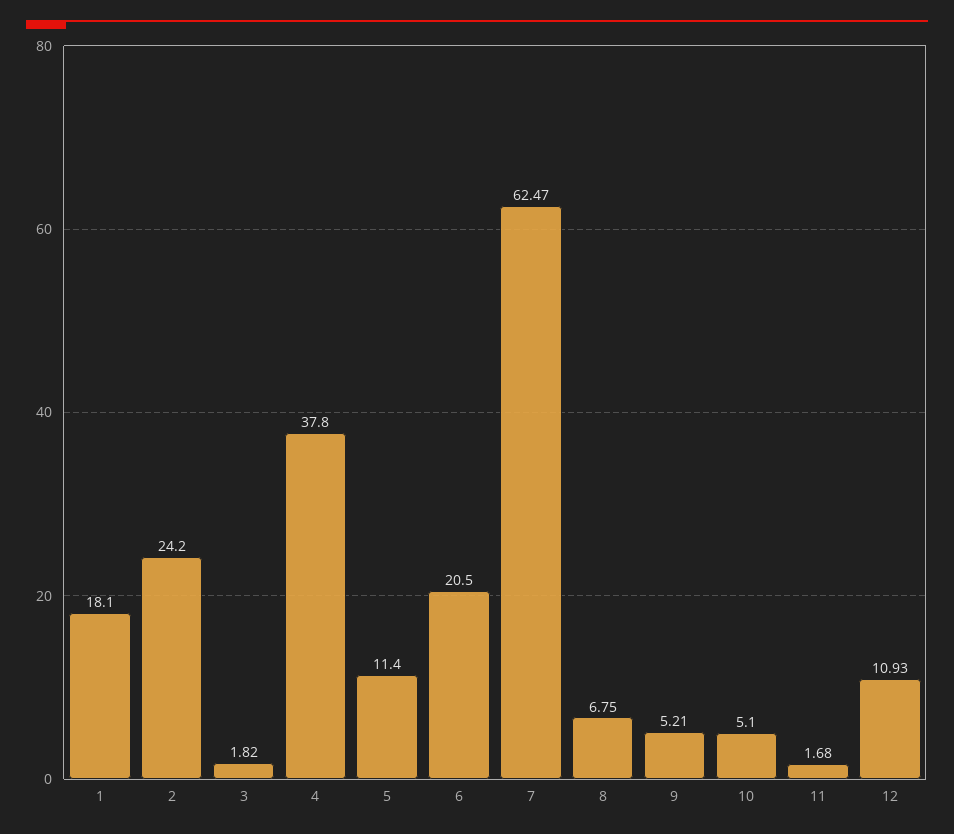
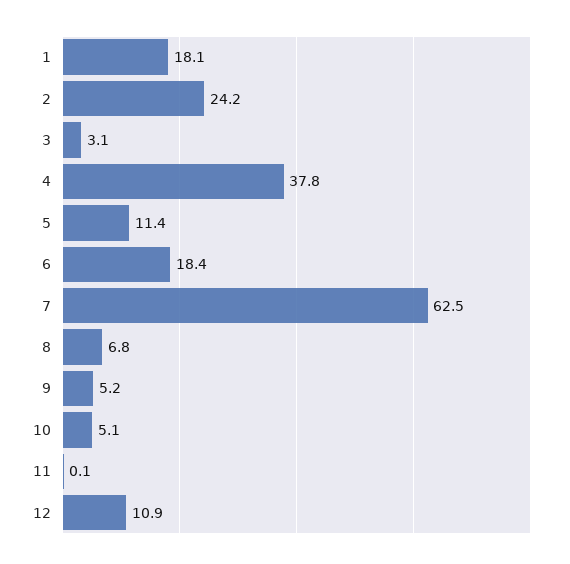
  {
    "1": 18.1,
    "2": 24.2,
-   "3": 1.82,
+   "3": 3.1,
    "4": 37.8,
    "5": 11.4,
-   "6": 20.5,
+   "6": 18.4,
    "7": 62.47,
    "8": 6.75,
    "9": 5.21,
    "10": 5.1,
-   "11": 1.68,
+   "11": 0.1,
    "12": 10.93
  }

